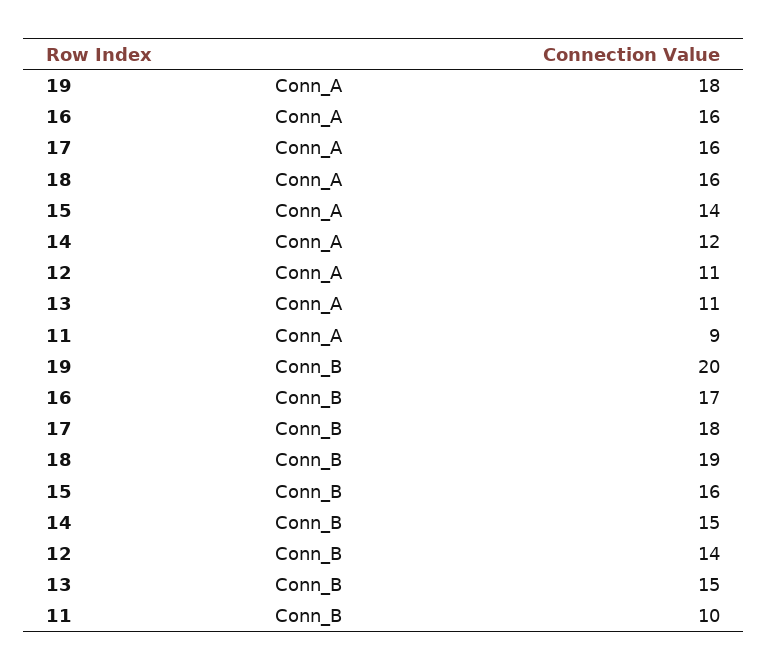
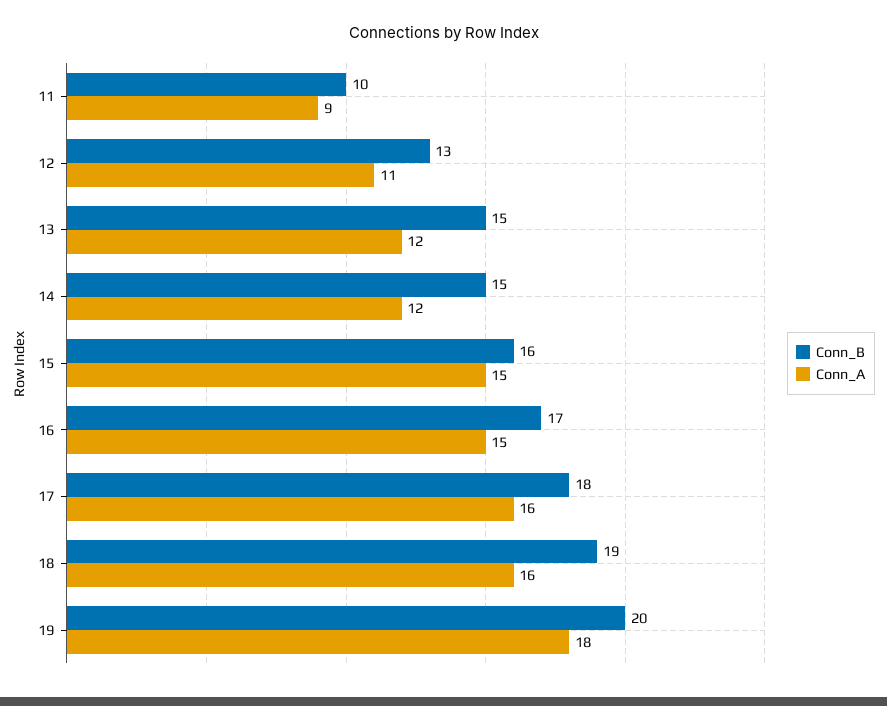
  {
    "Conn_A": {
      "19": 18,
-     "16": 16,
+     "16": 15,
      "17": 16,
      "18": 16,
-     "15": 14,
+     "15": 15,
      "14": 12,
      "12": 11,
-     "13": 11,
+     "13": 12,
      "11": 9
    },
    "Conn_B": {
      "19": 20,
      "16": 17,
      "17": 18,
      "18": 19,
      "15": 16,
      "14": 15,
-     "12": 14,
+     "12": 13,
      "13": 15,
      "11": 10
    }
  }

